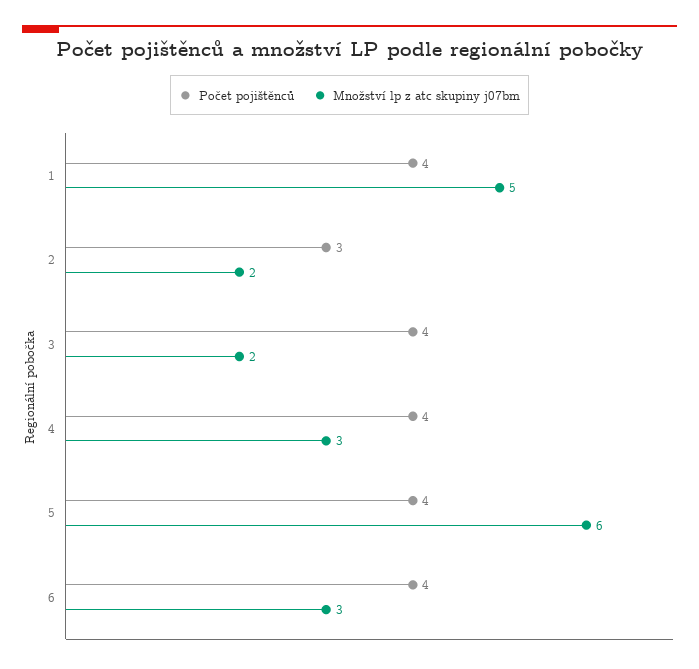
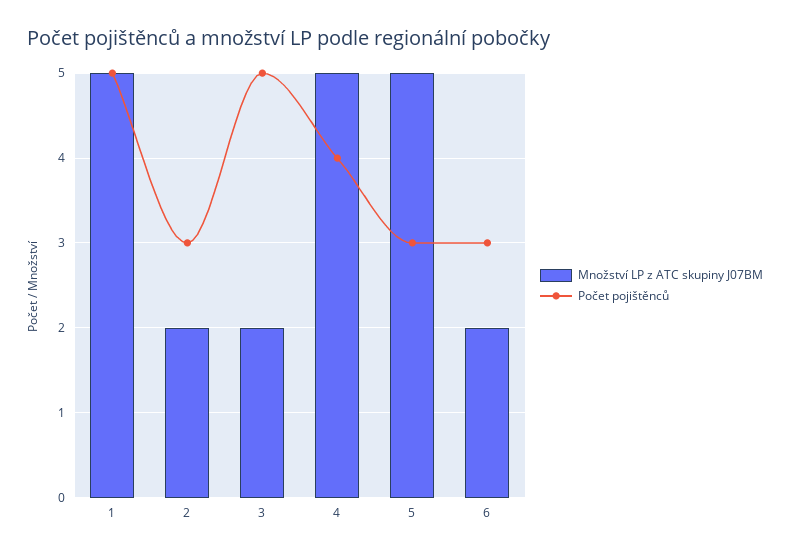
  {
    "Počet pojištěnců": {
-     "1": 4,
+     "1": 5,
      "2": 3,
-     "3": 4,
+     "3": 5,
      "4": 4,
-     "5": 4,
+     "5": 3,
-     "6": 4
+     "6": 3
    },
    "Množství lp z atc skupiny j07bm": {
      "1": 5,
      "2": 2,
      "3": 2,
-     "4": 3,
+     "4": 5,
-     "5": 6,
+     "5": 5,
-     "6": 3
+     "6": 2
    }
  }

